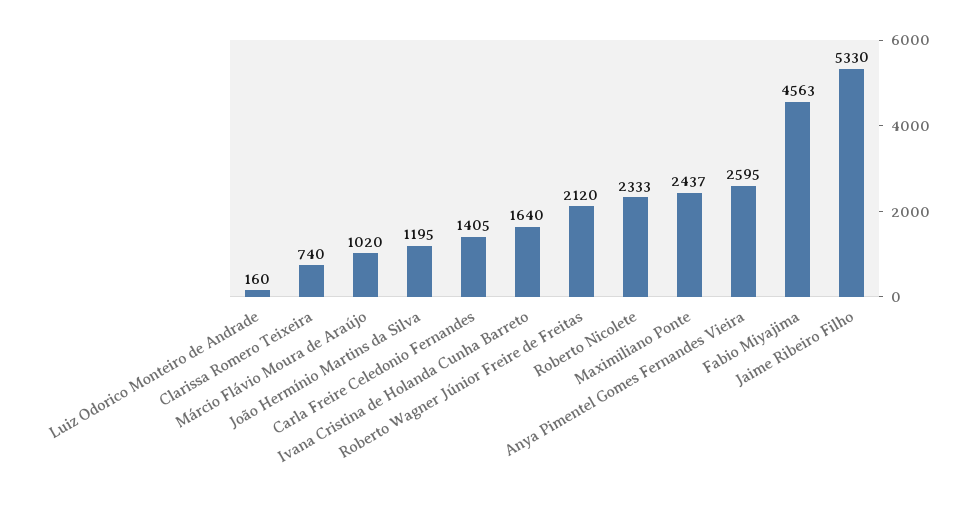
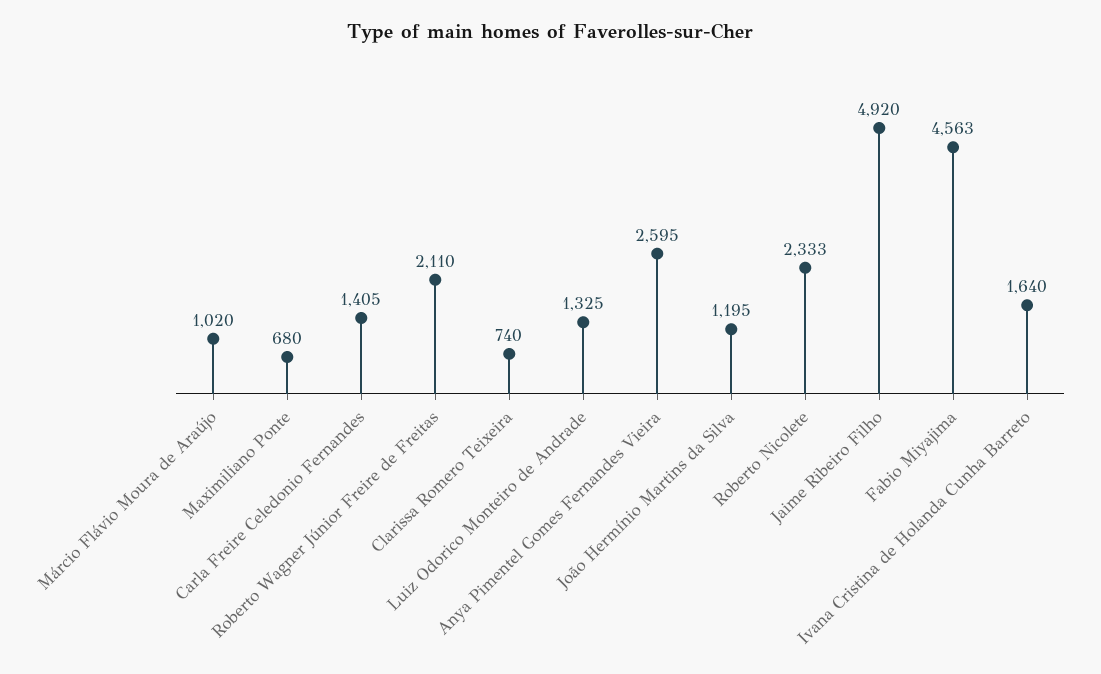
  {
-   "Luiz Odorico Monteiro de Andrade": 160,
+   "Luiz Odorico Monteiro de Andrade": 1325,
    "Clarissa Romero Teixeira": 740,
    "Márcio Flávio Moura de Araújo": 1020,
    "João Hermínio Martins da Silva": 1195,
    "Carla Freire Celedonio Fernandes": 1405,
    "Ivana Cristina de Holanda Cunha Barreto": 1640,
-   "Roberto Wagner Júnior Freire de Freitas": 2120,
+   "Roberto Wagner Júnior Freire de Freitas": 2110,
    "Roberto Nicolete": 2333,
-   "Maximiliano Ponte": 2437,
+   "Maximiliano Ponte": 680,
    "Anya Pimentel Gomes Fernandes Vieira": 2595,
    "Fabio Miyajima": 4563,
-   "Jaime Ribeiro Filho": 5330
+   "Jaime Ribeiro Filho": 4920
  }

